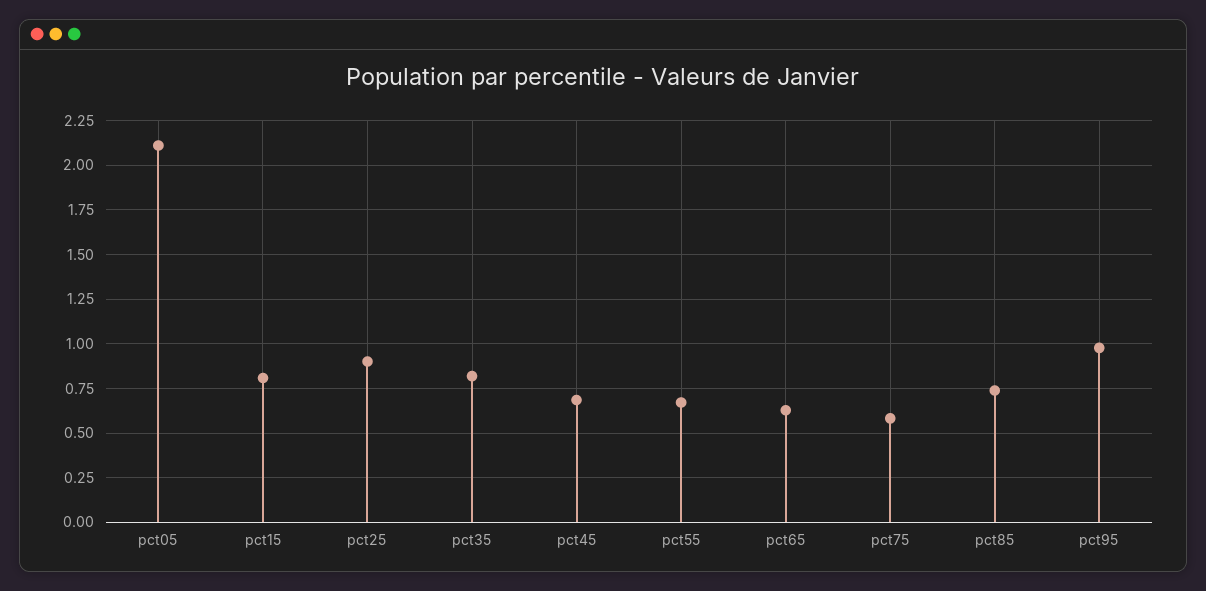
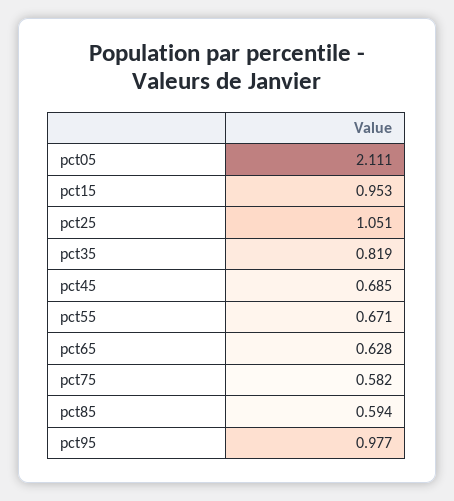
  {
    "pct05": 2.111,
-   "pct15": 0.8,
+   "pct15": 0.953,
-   "pct25": 0.9,
+   "pct25": 1.051,
    "pct35": 0.819,
    "pct45": 0.685,
    "pct55": 0.671,
    "pct65": 0.628,
    "pct75": 0.582,
-   "pct85": 0.75,
+   "pct85": 0.594,
    "pct95": 0.977
  }

